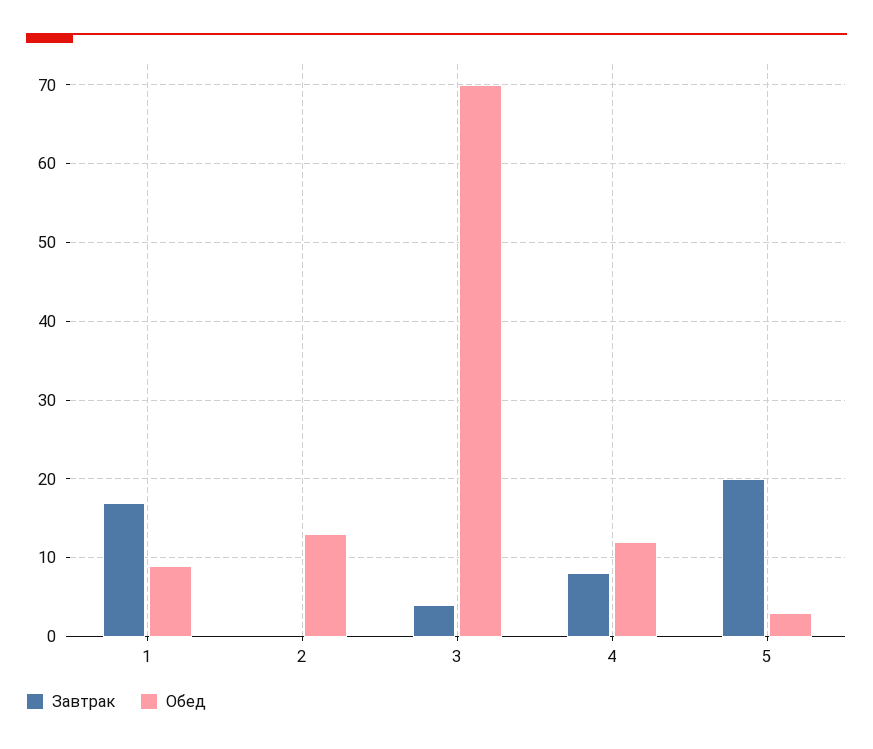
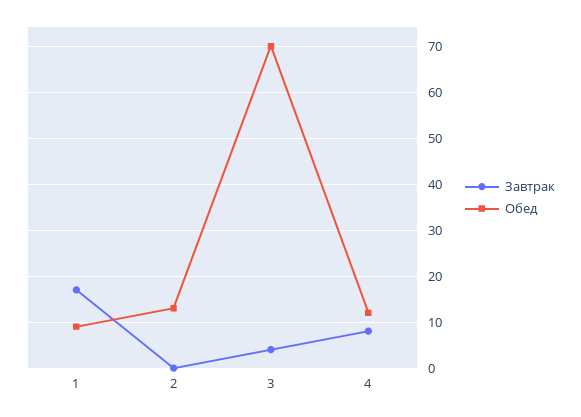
  {
    "Завтрак": {
      "1": 17,
      "2": 0,
      "3": 4,
-     "4": 8,
+     "4": 8
-     "5": 20
    },
    "Обед": {
      "1": 9,
      "2": 13,
      "3": 70,
-     "4": 12,
+     "4": 12
-     "5": 3
    }
  }

